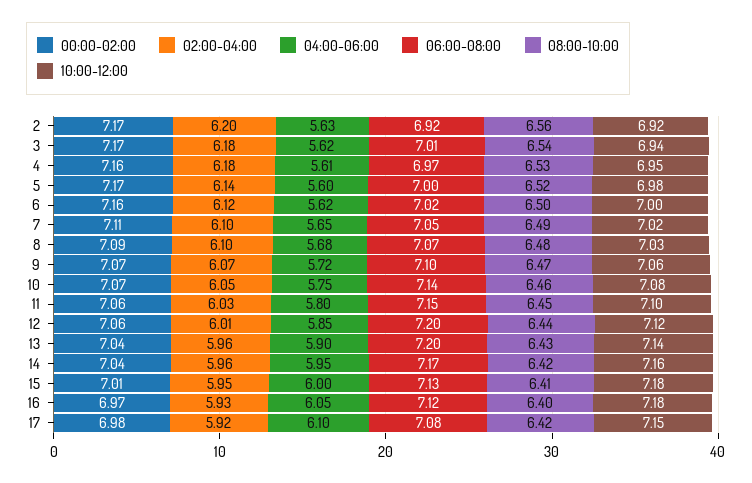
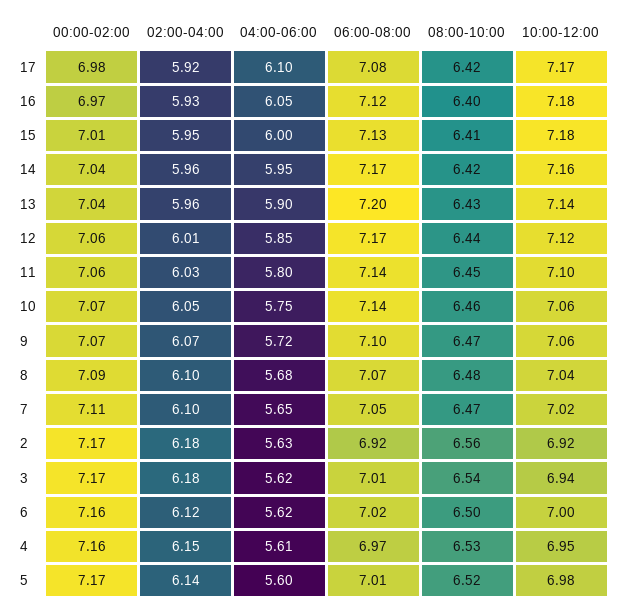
  {
    "00:00-02:00": {
      "2": 7.17,
      "3": 7.17,
      "4": 7.16,
      "5": 7.17,
      "6": 7.16,
      "7": 7.11,
      "8": 7.09,
      "9": 7.07,
      "10": 7.07,
      "11": 7.06,
      "12": 7.06,
      "13": 7.04,
      "14": 7.04,
      "15": 7.01,
      "16": 6.97,
      "17": 6.98
    },
    "02:00-04:00": {
-     "2": 6.2,
+     "2": 6.18,
      "3": 6.18,
-     "4": 6.18,
+     "4": 6.15,
      "5": 6.14,
      "6": 6.12,
      "7": 6.1,
      "8": 6.1,
      "9": 6.07,
      "10": 6.05,
      "11": 6.03,
      "12": 6.01,
      "13": 5.96,
      "14": 5.96,
      "15": 5.95,
      "16": 5.93,
      "17": 5.92
    },
    "04:00-06:00": {
      "2": 5.63,
      "3": 5.62,
      "4": 5.61,
      "5": 5.6,
      "6": 5.62,
      "7": 5.65,
      "8": 5.68,
      "9": 5.72,
      "10": 5.75,
      "11": 5.8,
      "12": 5.85,
      "13": 5.9,
      "14": 5.95,
      "15": 6,
      "16": 6.05,
      "17": 6.1
    },
    "06:00-08:00": {
      "2": 6.92,
      "3": 7.01,
      "4": 6.97,
-     "5": 7,
+     "5": 7.01,
      "6": 7.02,
      "7": 7.05,
      "8": 7.07,
      "9": 7.1,
      "10": 7.14,
-     "11": 7.15,
+     "11": 7.14,
-     "12": 7.2,
+     "12": 7.17,
      "13": 7.2,
      "14": 7.17,
      "15": 7.13,
      "16": 7.12,
      "17": 7.08
    },
    "08:00-10:00": {
      "2": 6.56,
      "3": 6.54,
      "4": 6.53,
      "5": 6.52,
      "6": 6.5,
-     "7": 6.49,
+     "7": 6.47,
      "8": 6.48,
      "9": 6.47,
      "10": 6.46,
      "11": 6.45,
      "12": 6.44,
      "13": 6.43,
      "14": 6.42,
      "15": 6.41,
      "16": 6.4,
      "17": 6.42
    },
    "10:00-12:00": {
      "2": 6.92,
      "3": 6.94,
      "4": 6.95,
      "5": 6.98,
      "6": 7,
      "7": 7.02,
-     "8": 7.03,
+     "8": 7.04,
      "9": 7.06,
-     "10": 7.08,
+     "10": 7.06,
      "11": 7.1,
      "12": 7.12,
      "13": 7.14,
      "14": 7.16,
      "15": 7.18,
      "16": 7.18,
-     "17": 7.15
+     "17": 7.17
    }
  }

